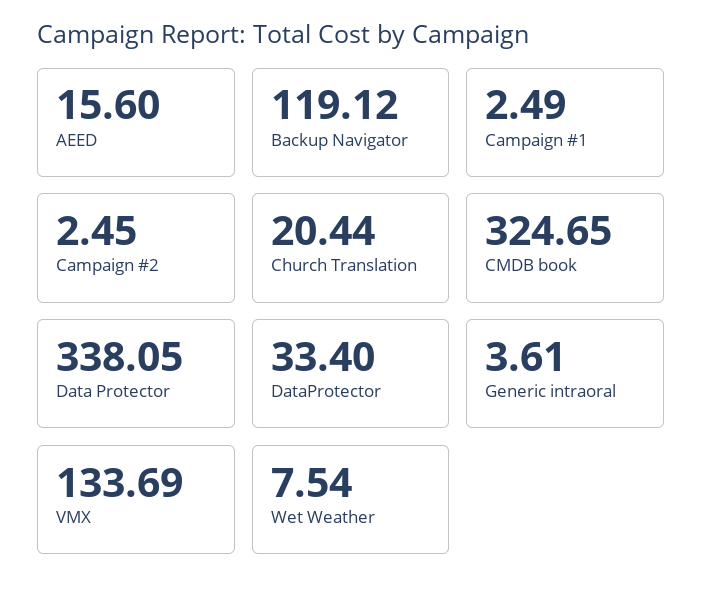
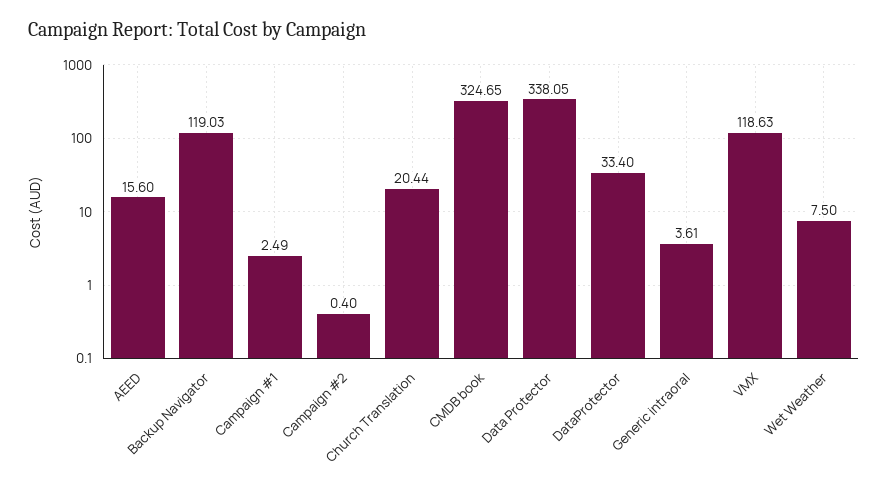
  {
    "AEED": 15.6,
-   "Backup Navigator": 119.12,
+   "Backup Navigator": 119.03,
    "Campaign #1": 2.49,
-   "Campaign #2": 2.45,
+   "Campaign #2": 0.4,
    "Church Translation": 20.44,
    "CMDB book": 324.65,
    "Data Protector": 338.05,
    "DataProtector": 33.4,
    "Generic intraoral": 3.61,
-   "VMX": 133.69,
+   "VMX": 118.63,
-   "Wet Weather": 7.54
+   "Wet Weather": 7.5
  }

